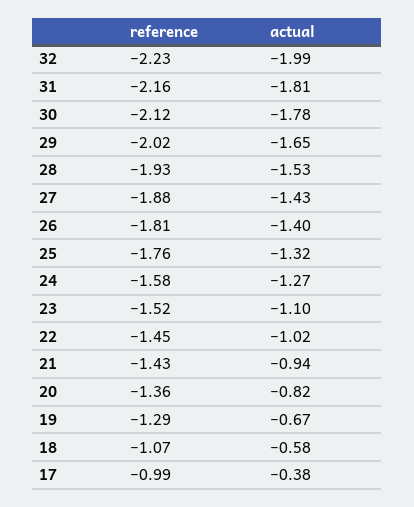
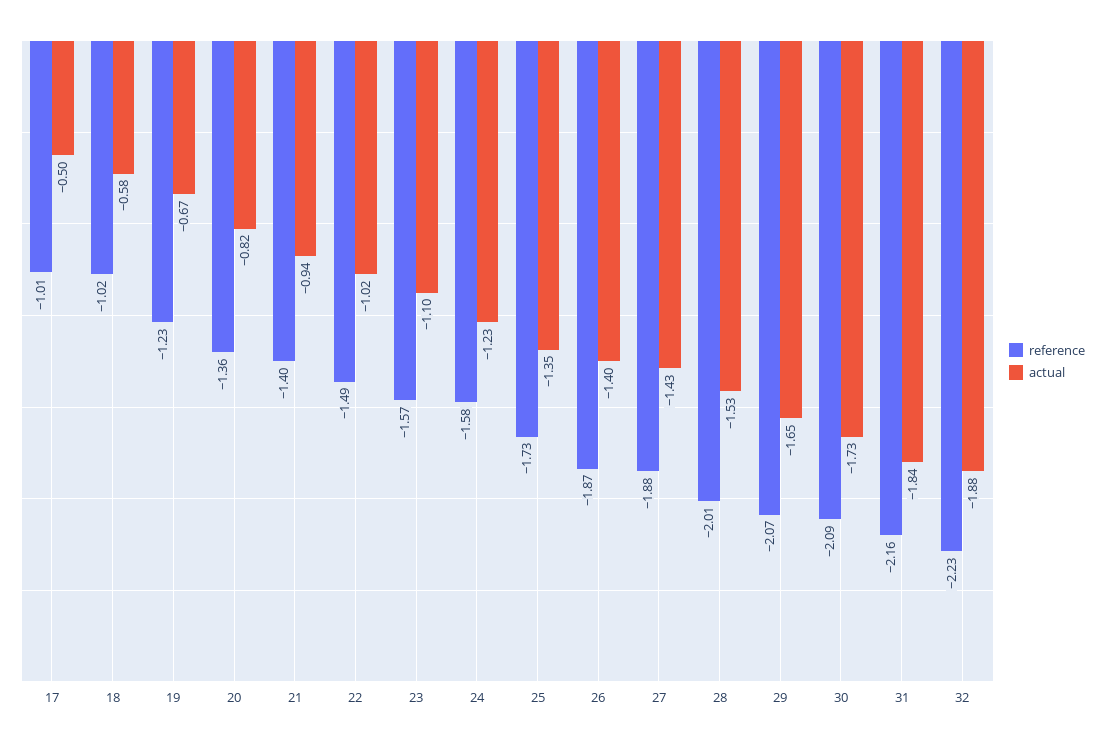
  {
    "reference": {
      "32": -2.23,
      "31": -2.16,
-     "30": -2.12,
+     "30": -2.09,
-     "29": -2.02,
+     "29": -2.07,
-     "28": -1.93,
+     "28": -2.01,
      "27": -1.88,
-     "26": -1.81,
+     "26": -1.87,
-     "25": -1.76,
+     "25": -1.73,
      "24": -1.58,
-     "23": -1.52,
+     "23": -1.57,
-     "22": -1.45,
+     "22": -1.49,
-     "21": -1.43,
+     "21": -1.4,
      "20": -1.36,
-     "19": -1.29,
+     "19": -1.23,
-     "18": -1.07,
+     "18": -1.02,
-     "17": -0.99
+     "17": -1.01
    },
    "actual": {
-     "32": -1.99,
+     "32": -1.88,
-     "31": -1.81,
+     "31": -1.84,
-     "30": -1.78,
+     "30": -1.73,
      "29": -1.65,
      "28": -1.53,
      "27": -1.43,
      "26": -1.4,
-     "25": -1.32,
+     "25": -1.35,
-     "24": -1.27,
+     "24": -1.23,
      "23": -1.1,
      "22": -1.02,
      "21": -0.94,
      "20": -0.82,
      "19": -0.67,
      "18": -0.58,
-     "17": -0.38
+     "17": -0.5
    }
  }

